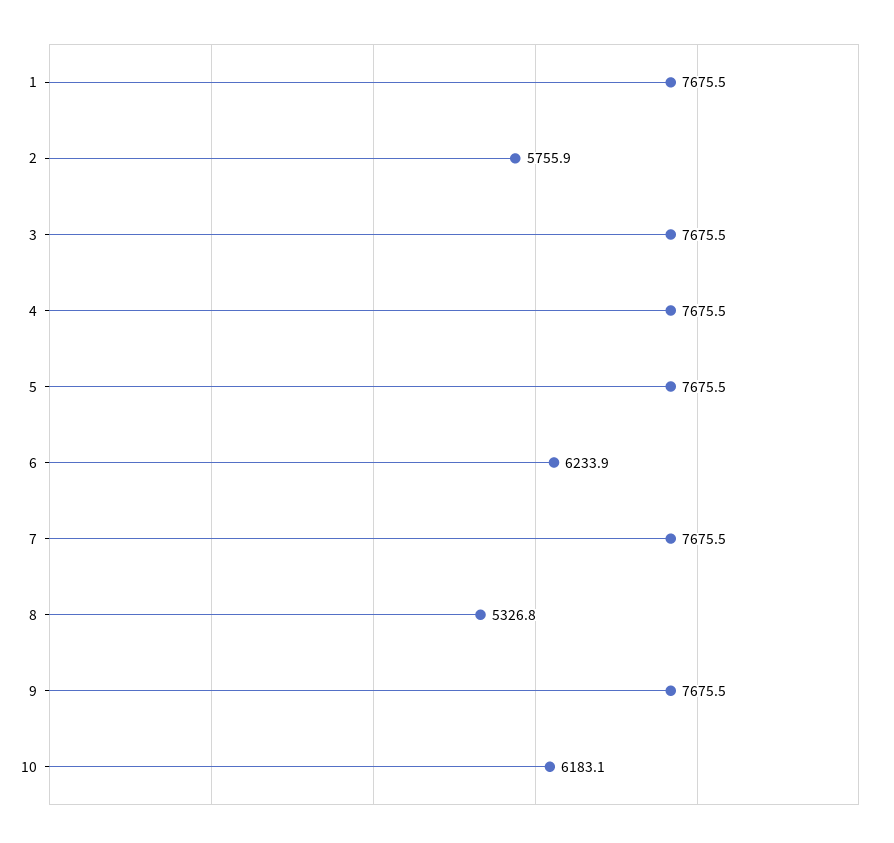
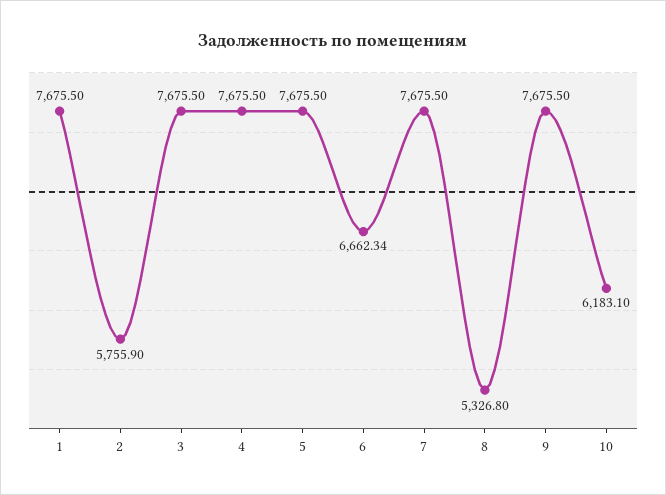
  {
    "1": 7675.5,
    "2": 5755.9,
    "3": 7675.5,
    "4": 7675.5,
    "5": 7675.5,
-   "6": 6233.9,
+   "6": 6662.34,
    "7": 7675.5,
    "8": 5326.8,
    "9": 7675.5,
    "10": 6183.1
  }

